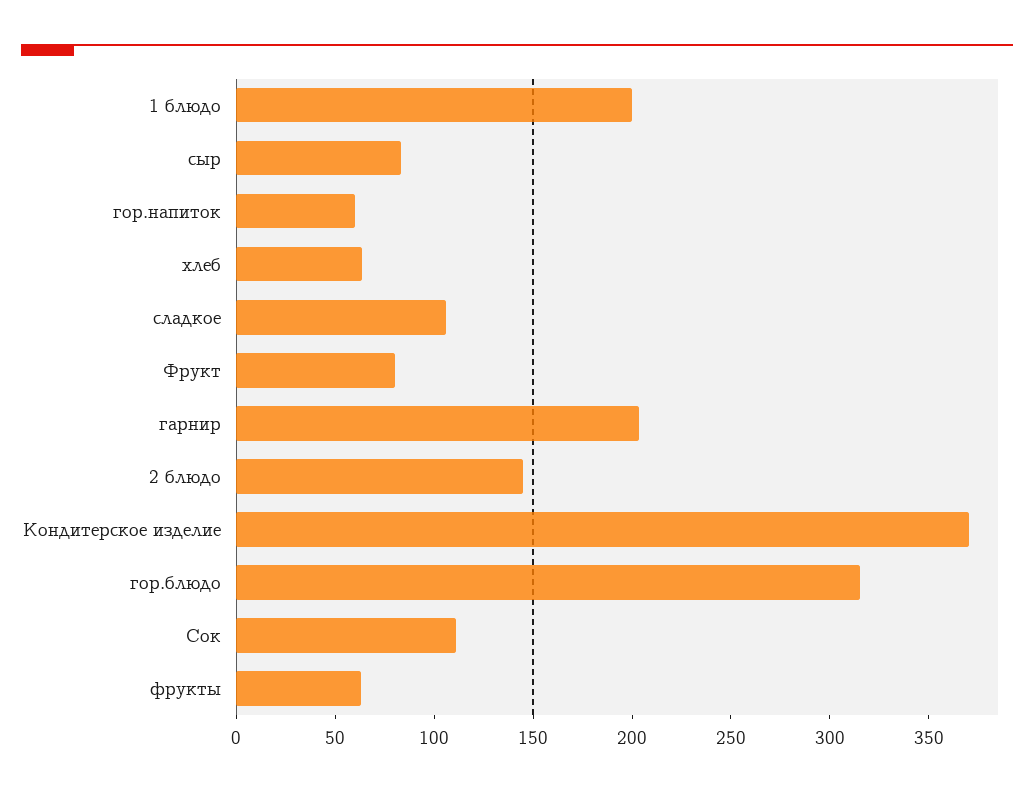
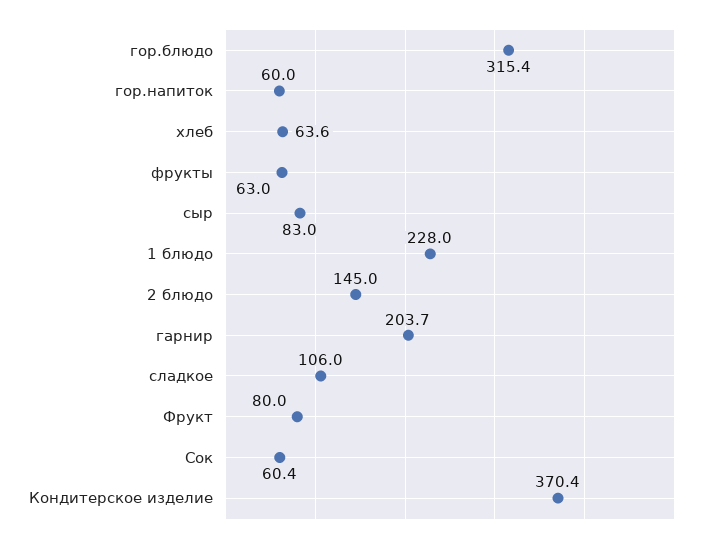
  {
-   "1 блюдо": 200,
+   "1 блюдо": 228,
    "сыр": 83,
    "гор.напиток": 60,
    "хлеб": 63.6,
    "сладкое": 106,
    "Фрукт": 80,
    "гарнир": 203.7,
    "2 блюдо": 145,
    "Кондитерское изделие": 370.4,
    "гор.блюдо": 315.4,
-   "Сок": 110,
+   "Сок": 60.4,
    "фрукты": 63
  }

